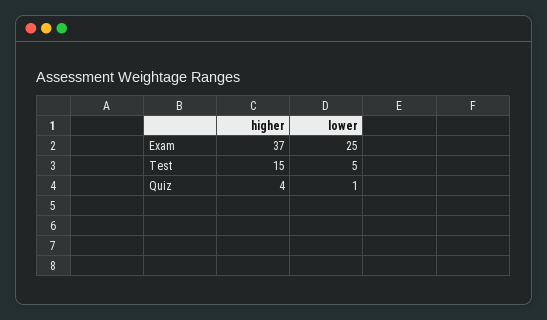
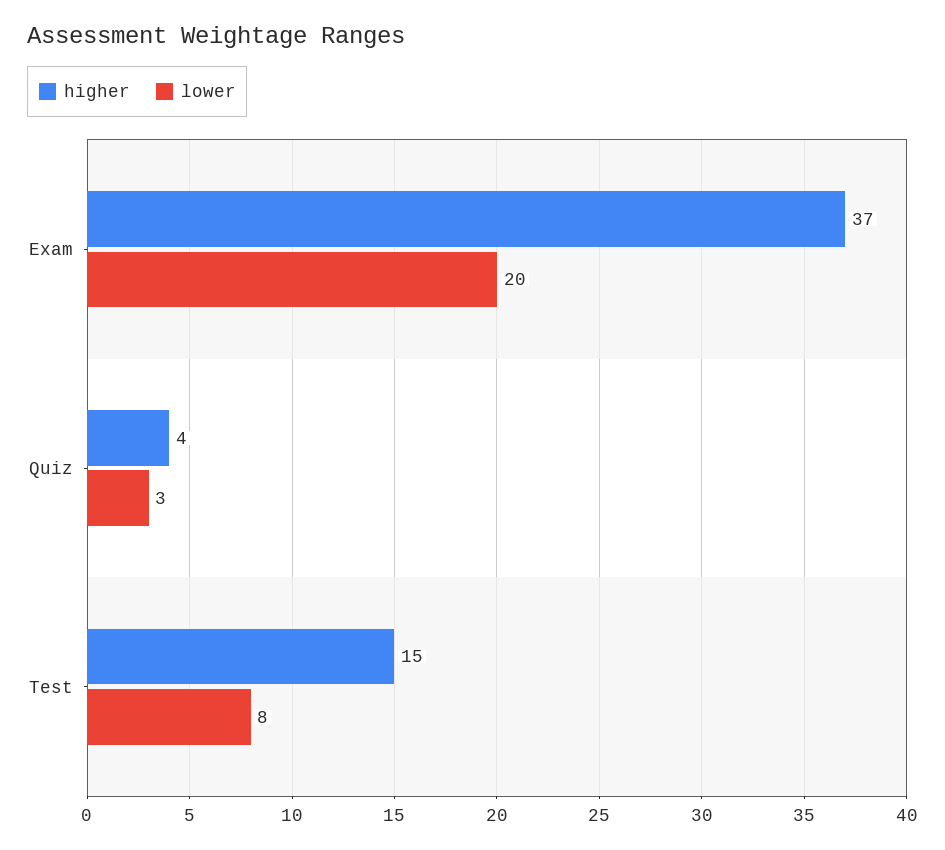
  {
    "higher": {
      "Exam": 37,
      "Test": 15,
      "Quiz": 4
    },
    "lower": {
-     "Exam": 25,
+     "Exam": 20,
-     "Test": 5,
+     "Test": 8,
-     "Quiz": 1
+     "Quiz": 3
    }
  }

